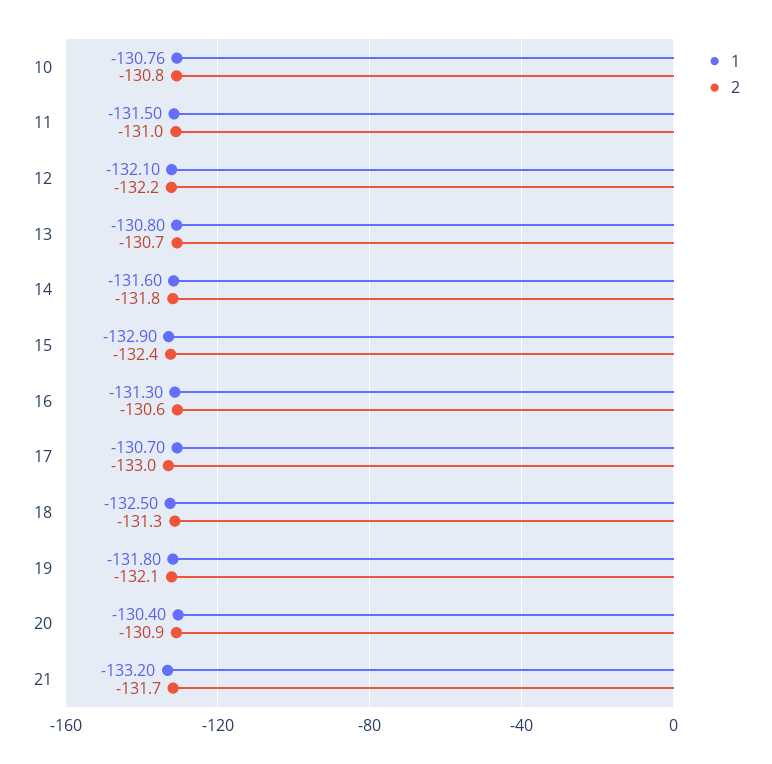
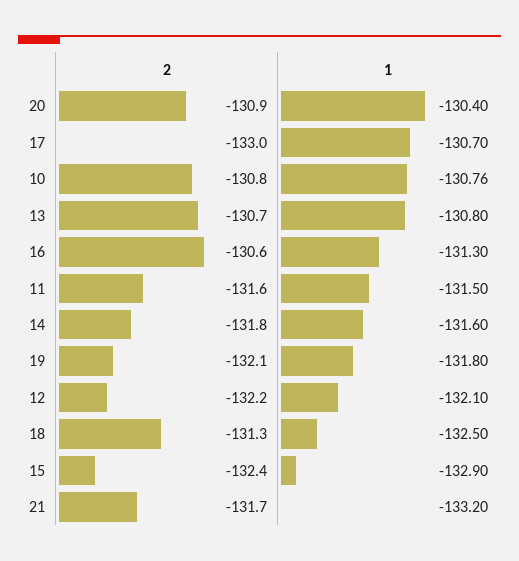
  {
    "1": {
      "10": -130.76,
      "11": -131.5,
      "12": -132.1,
      "13": -130.8,
      "14": -131.6,
      "15": -132.9,
      "16": -131.3,
      "17": -130.7,
      "18": -132.5,
      "19": -131.8,
      "20": -130.4,
      "21": -133.2
    },
    "2": {
      "10": -130.8,
-     "11": -131,
+     "11": -131.6,
      "12": -132.2,
      "13": -130.7,
      "14": -131.8,
      "15": -132.4,
      "16": -130.6,
      "17": -133,
      "18": -131.3,
      "19": -132.1,
      "20": -130.9,
      "21": -131.7
    }
  }

